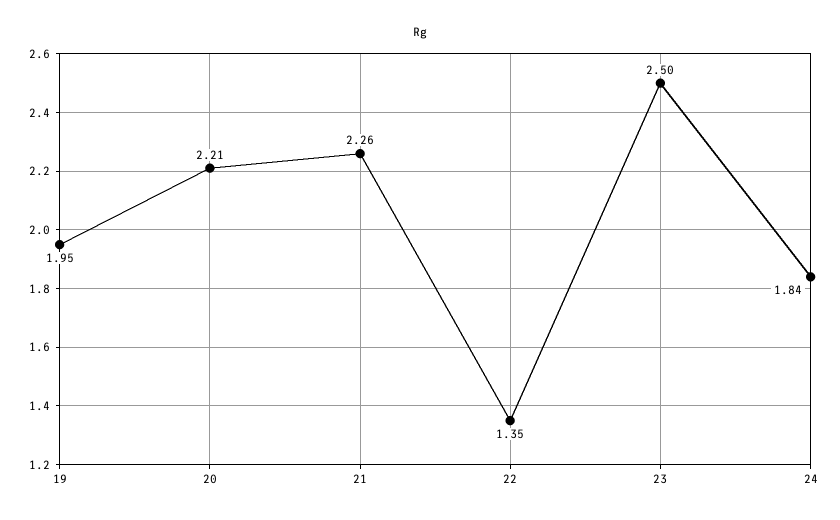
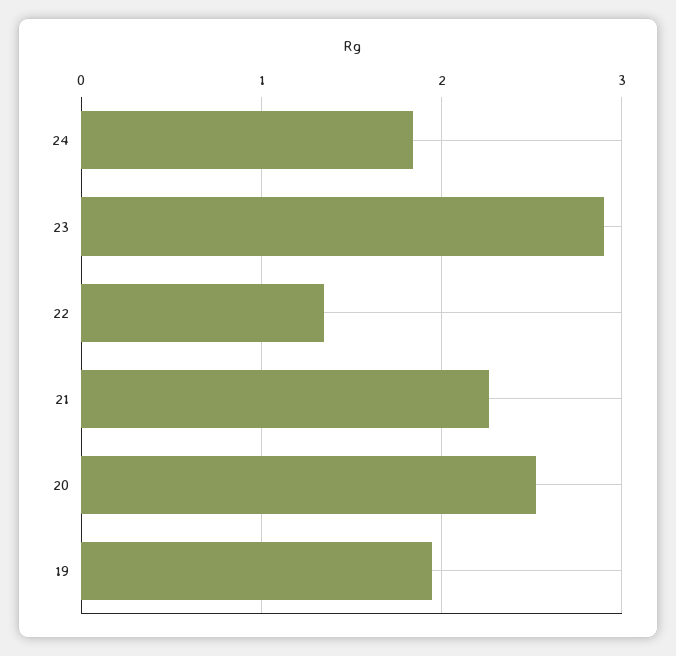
  {
    "19": 1.95,
-   "20": 2.21,
+   "20": 2.5,
    "21": 2.26,
    "22": 1.35,
-   "23": 2.5,
+   "23": 2.9,
    "24": 1.84
  }

